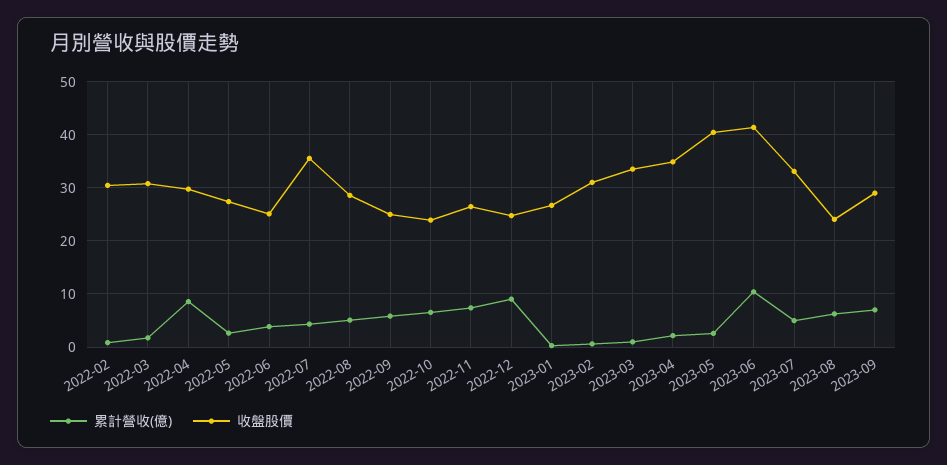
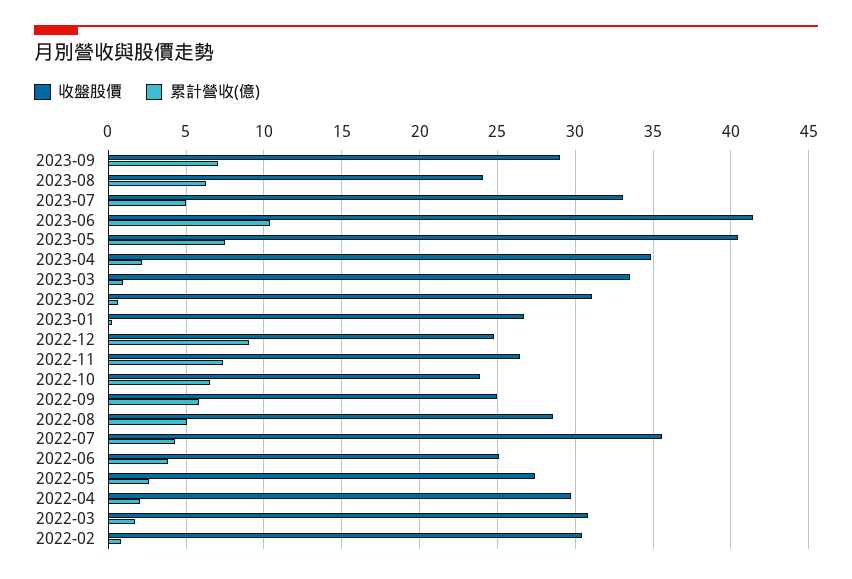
  {
    "累計營收(億)": {
      "2022-02": 1,
      "2022-03": 1.5,
-     "2022-04": 8,
+     "2022-04": 2,
      "2022-05": 2.5,
      "2022-06": 4,
      "2022-07": 4.5,
      "2022-08": 5,
      "2022-09": 6,
      "2022-10": 6.5,
      "2022-11": 7.5,
      "2022-12": 9,
      "2023-01": 0.5,
      "2023-02": 0.5,
      "2023-03": 1,
      "2023-04": 2,
-     "2023-05": 2,
+     "2023-05": 7.5,
      "2023-06": 10.5,
      "2023-07": 5,
      "2023-08": 6.5,
      "2023-09": 7
    },
    "收盤股價": {
      "2022-02": 30.5,
      "2022-03": 31,
      "2022-04": 30,
      "2022-05": 27.5,
      "2022-06": 25,
      "2022-07": 35.5,
      "2022-08": 28.5,
      "2022-09": 25,
      "2022-10": 24,
      "2022-11": 26.5,
      "2022-12": 25,
      "2023-01": 26.5,
      "2023-02": 31,
      "2023-03": 33.5,
      "2023-04": 35,
      "2023-05": 40.5,
      "2023-06": 41.5,
      "2023-07": 33,
      "2023-08": 24,
      "2023-09": 29
    }
  }

